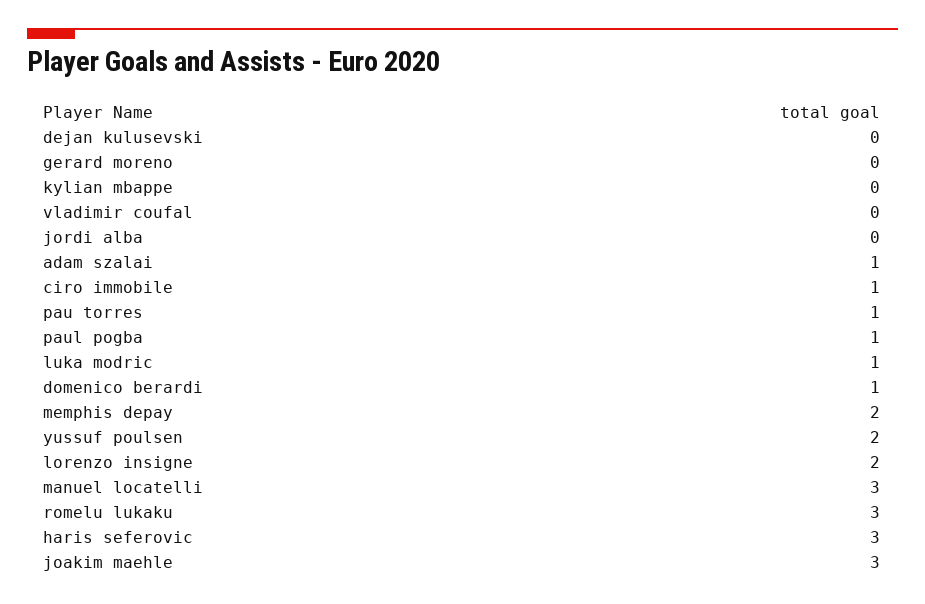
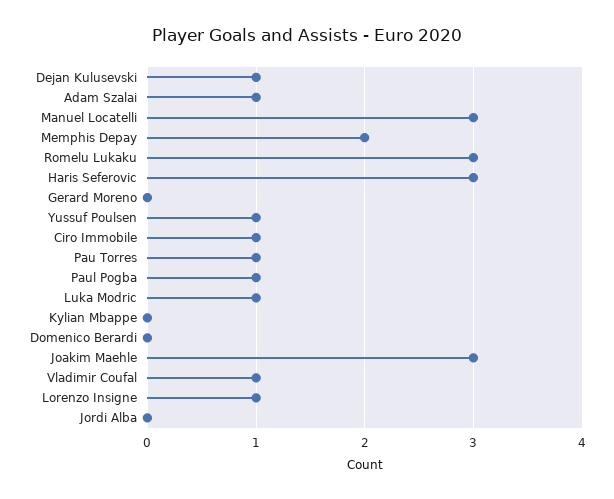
  {
-   "dejan kulusevski": 0,
+   "dejan kulusevski": 1,
    "gerard moreno": 0,
    "kylian mbappe": 0,
-   "vladimir coufal": 0,
+   "vladimir coufal": 1,
    "jordi alba": 0,
    "adam szalai": 1,
    "ciro immobile": 1,
    "pau torres": 1,
    "paul pogba": 1,
    "luka modric": 1,
-   "domenico berardi": 1,
+   "domenico berardi": 0,
    "memphis depay": 2,
-   "yussuf poulsen": 2,
+   "yussuf poulsen": 1,
-   "lorenzo insigne": 2,
+   "lorenzo insigne": 1,
    "manuel locatelli": 3,
    "romelu lukaku": 3,
    "haris seferovic": 3,
    "joakim maehle": 3
  }

